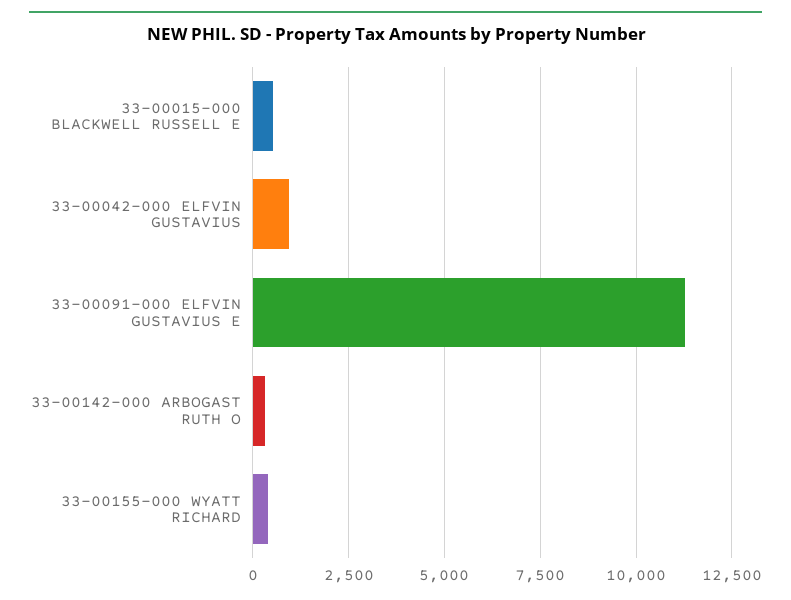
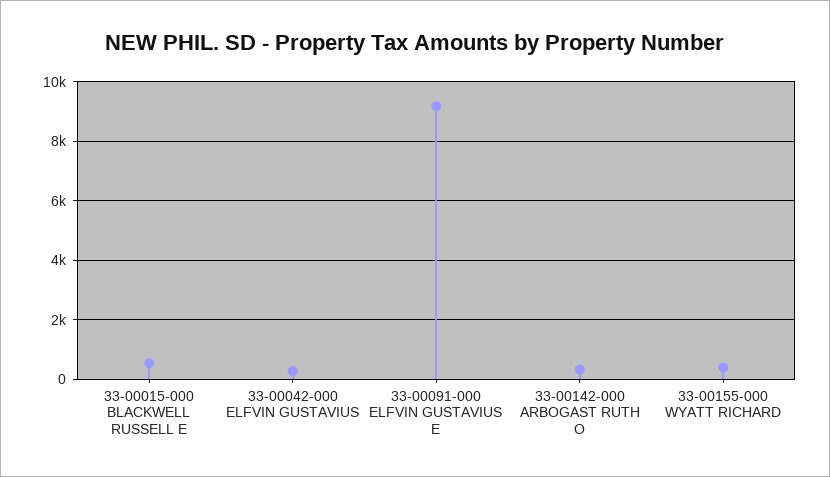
  {
    "33-00015-000 BLACKWELL RUSSELL E": 500,
-   "33-00042-000 ELFVIN GUSTAVIUS": 1000,
+   "33-00042-000 ELFVIN GUSTAVIUS": 250,
-   "33-00091-000 ELFVIN GUSTAVIUS E": 11250,
+   "33-00091-000 ELFVIN GUSTAVIUS E": 9250,
    "33-00142-000 ARBOGAST RUTH O": 250,
    "33-00155-000 WYATT RICHARD": 500
  }

